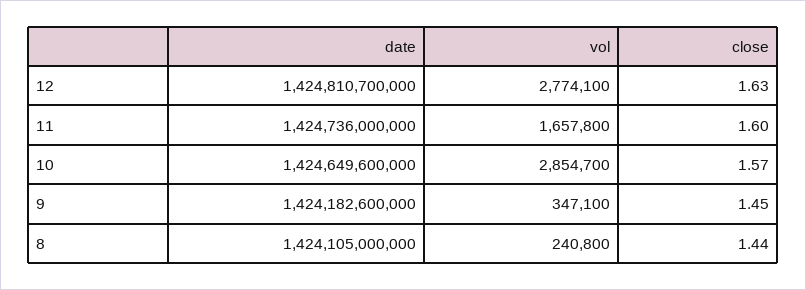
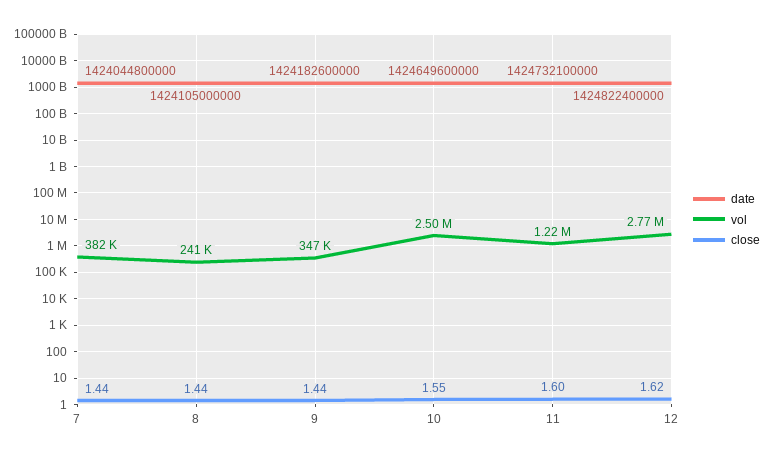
  {
    "date": {
-     "12": 1424810700000,
+     "12": 1424822400000,
-     "11": 1424736000000,
+     "11": 1424732100000,
      "10": 1424649600000,
      "9": 1424182600000,
-     "8": 1424105000000
+     "8": 1424105000000,
+     "7": 1424044800000
    },
    "vol": {
      "12": 2774100,
-     "11": 1657800,
+     "11": 1220000,
-     "10": 2854700,
+     "10": 2500000,
      "9": 347100,
-     "8": 240800
+     "8": 240800,
+     "7": 382000
    },
    "close": {
-     "12": 1.63,
+     "12": 1.62,
      "11": 1.6,
-     "10": 1.57,
+     "10": 1.55,
-     "9": 1.45,
+     "9": 1.44,
-     "8": 1.44
+     "8": 1.44,
+     "7": 1.44
    }
  }

